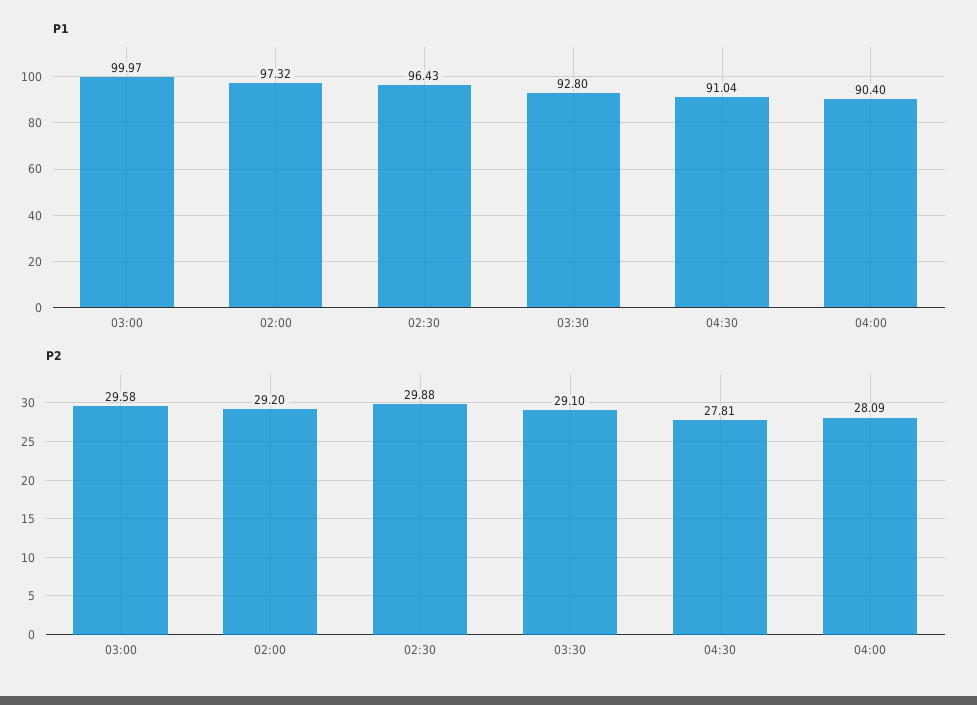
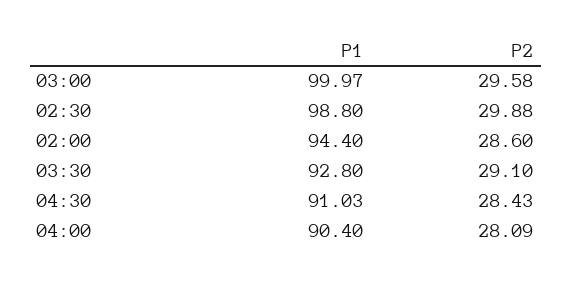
  {
    "P1": {
      "03:00": 99.97,
-     "02:00": 97.32,
+     "02:00": 94.4,
-     "02:30": 96.43,
+     "02:30": 98.8,
      "03:30": 92.8,
-     "04:30": 91.04,
+     "04:30": 91.03,
      "04:00": 90.4
    },
    "P2": {
      "03:00": 29.58,
-     "02:00": 29.2,
+     "02:00": 28.6,
      "02:30": 29.88,
      "03:30": 29.1,
-     "04:30": 27.81,
+     "04:30": 28.43,
      "04:00": 28.09
    }
  }

